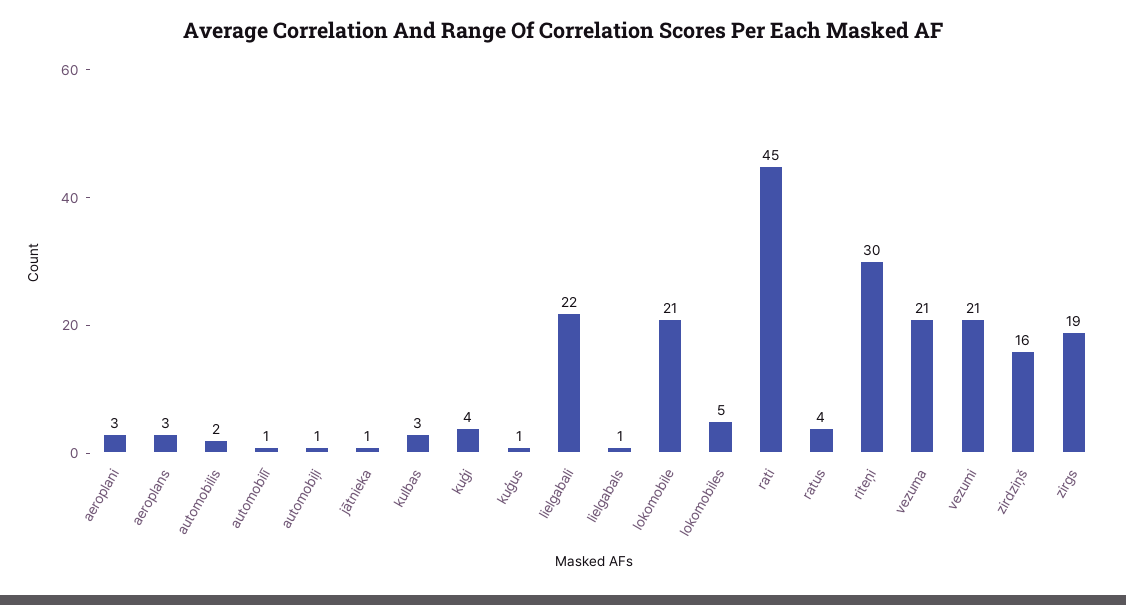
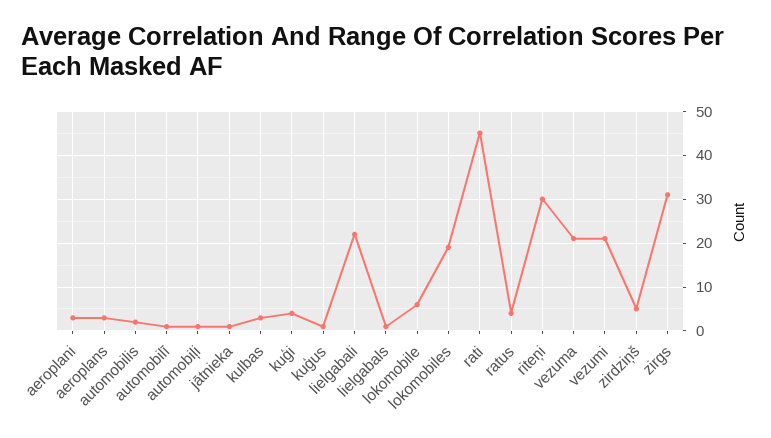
  {
    "aeroplani": 3,
    "aeroplans": 3,
    "automobilis": 2,
    "automobilī": 1,
    "automobiļi": 1,
    "jātnieka": 1,
    "kulbas": 3,
    "kuģi": 4,
    "kuģus": 1,
    "lielgabali": 22,
    "lielgabals": 1,
-   "lokomobile": 21,
+   "lokomobile": 5,
-   "lokomobiles": 5,
+   "lokomobiles": 20,
    "rati": 45,
    "ratus": 4,
    "riteņi": 30,
    "vezuma": 21,
    "vezumi": 21,
-   "zirdziņš": 16,
+   "zirdziņš": 5,
-   "zirgs": 19
+   "zirgs": 30
  }

